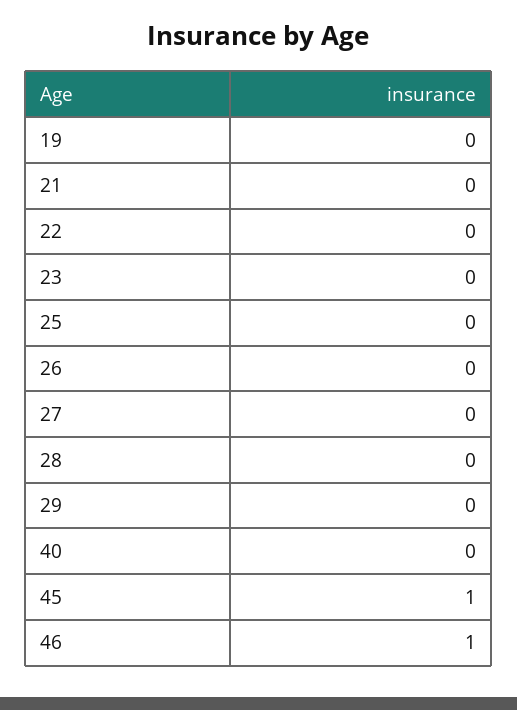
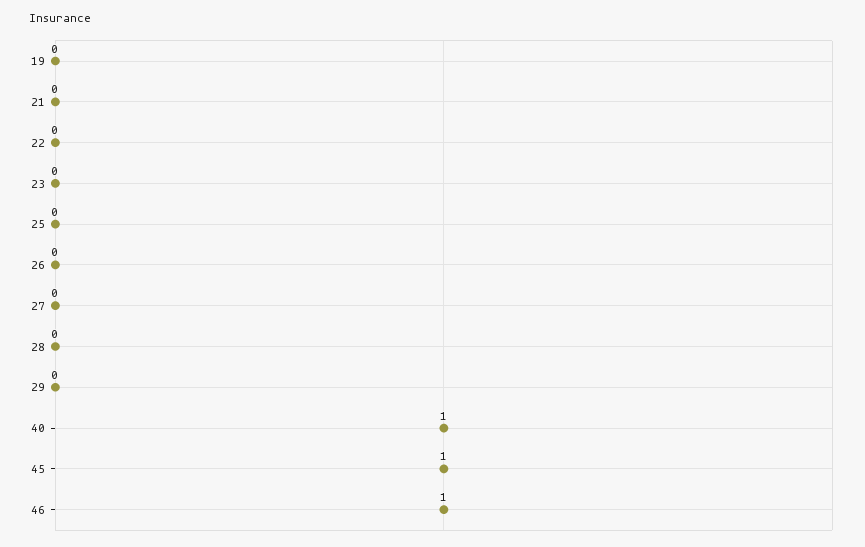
  {
    "19": 0,
    "21": 0,
    "22": 0,
    "23": 0,
    "25": 0,
    "26": 0,
    "27": 0,
    "28": 0,
    "29": 0,
-   "40": 0,
+   "40": 1,
    "45": 1,
    "46": 1
  }

